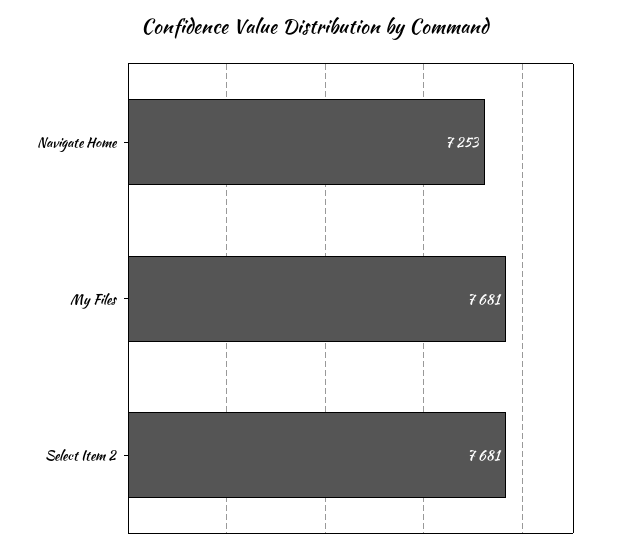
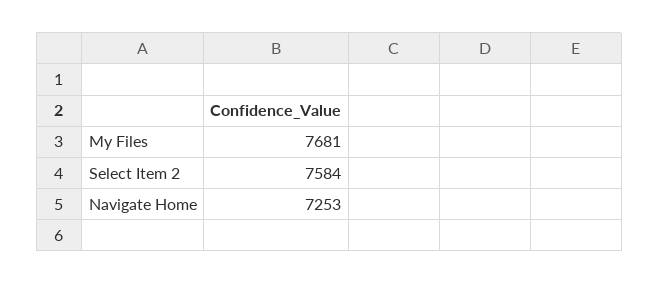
  {
    "Navigate Home": 7253,
    "My Files": 7681,
-   "Select Item 2": 7681
+   "Select Item 2": 7584
  }

